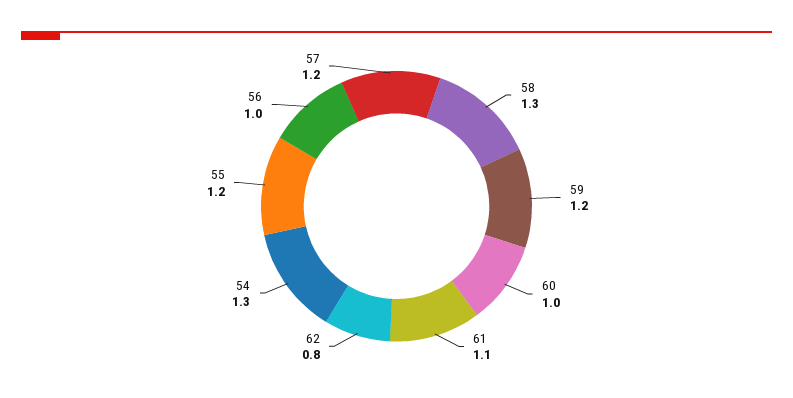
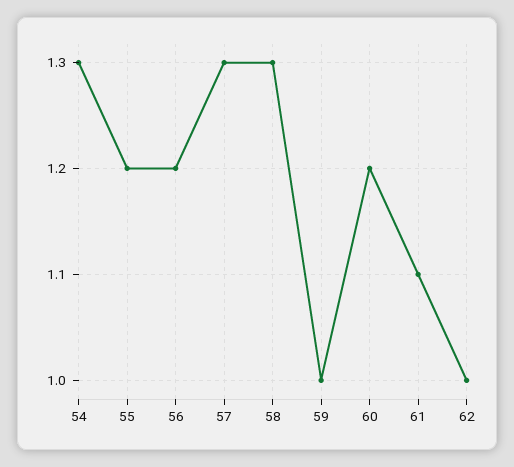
  {
    "58": 1.3,
-   "59": 1.2,
+   "59": 1,
-   "60": 1,
+   "60": 1.2,
    "61": 1.1,
-   "62": 0.8,
+   "62": 1,
    "54": 1.3,
    "55": 1.2,
-   "56": 1,
+   "56": 1.2,
-   "57": 1.2
+   "57": 1.3
  }

